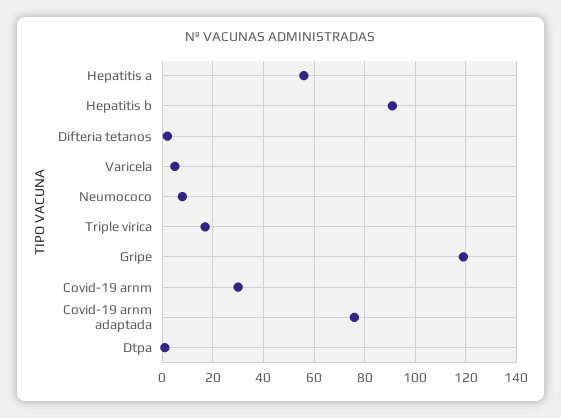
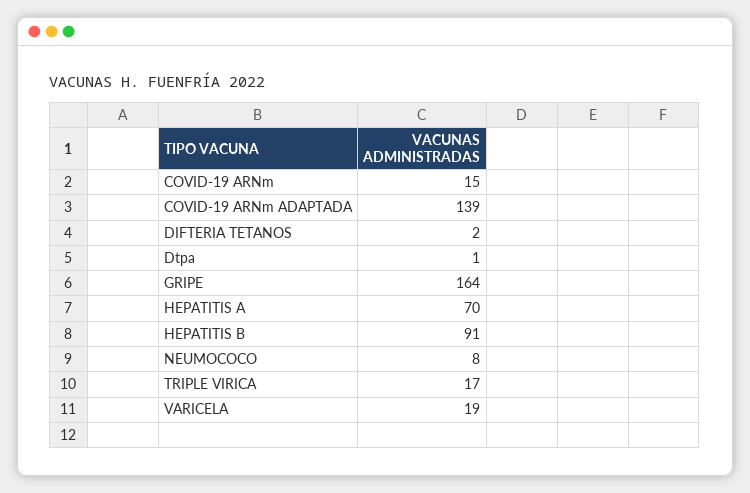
  {
-   "Hepatitis a": 55,
+   "Hepatitis a": 70,
    "Hepatitis b": 91,
    "Difteria tetanos": 2,
-   "Varicela": 5,
+   "Varicela": 19,
    "Neumococo": 8,
    "Triple virica": 17,
-   "Gripe": 120,
+   "Gripe": 164,
-   "Covid-19 arnm": 30,
+   "Covid-19 arnm": 15,
-   "Covid-19 arnm adaptada": 75,
+   "Covid-19 arnm adaptada": 139,
    "Dtpa": 1
  }

